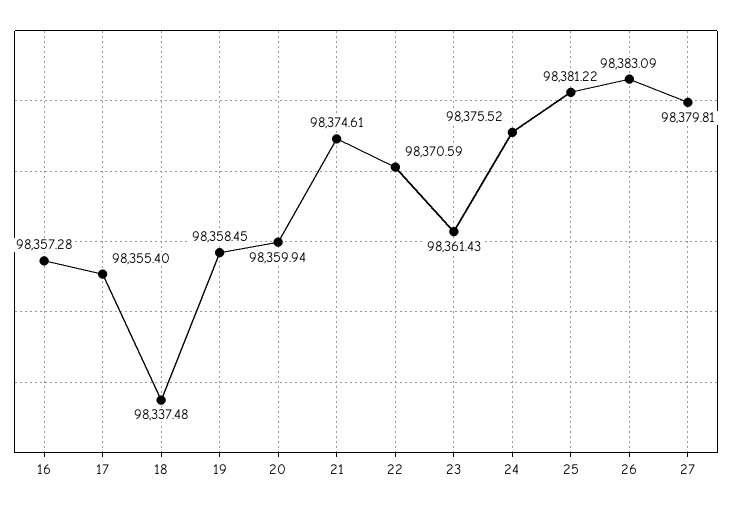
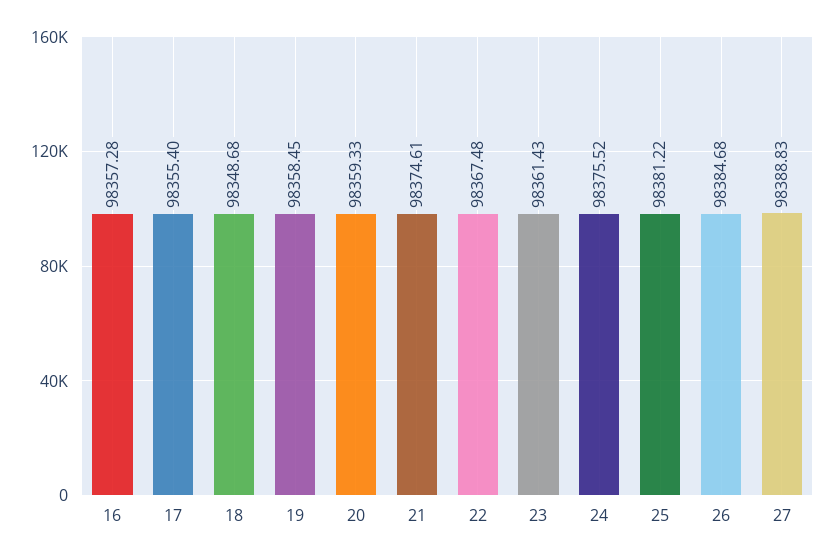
  {
    "16": 98357.28,
    "17": 98355.4,
-   "18": 98337.48,
+   "18": 98348.68,
    "19": 98358.45,
-   "20": 98359.94,
+   "20": 98359.33,
    "21": 98374.61,
-   "22": 98370.59,
+   "22": 98367.48,
    "23": 98361.43,
    "24": 98375.52,
    "25": 98381.22,
-   "26": 98383.09,
+   "26": 98384.68,
-   "27": 98379.81
+   "27": 98388.83
  }

